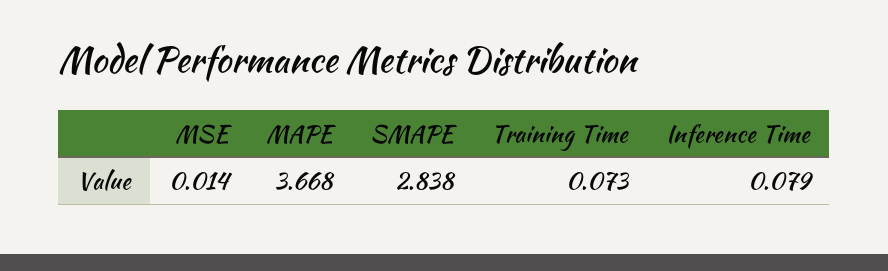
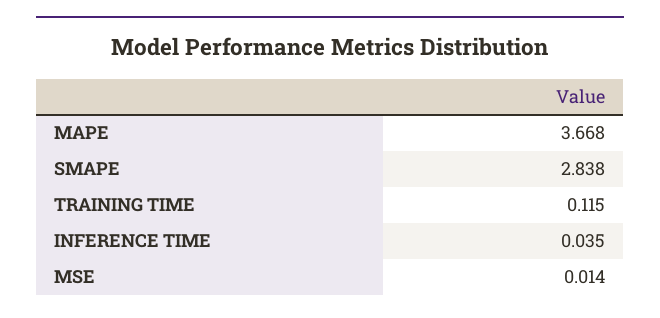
  {
    "MSE": 0.014,
    "MAPE": 3.668,
    "SMAPE": 2.838,
-   "Training Time": 0.073,
+   "Training Time": 0.115,
-   "Inference Time": 0.079
+   "Inference Time": 0.035
  }

